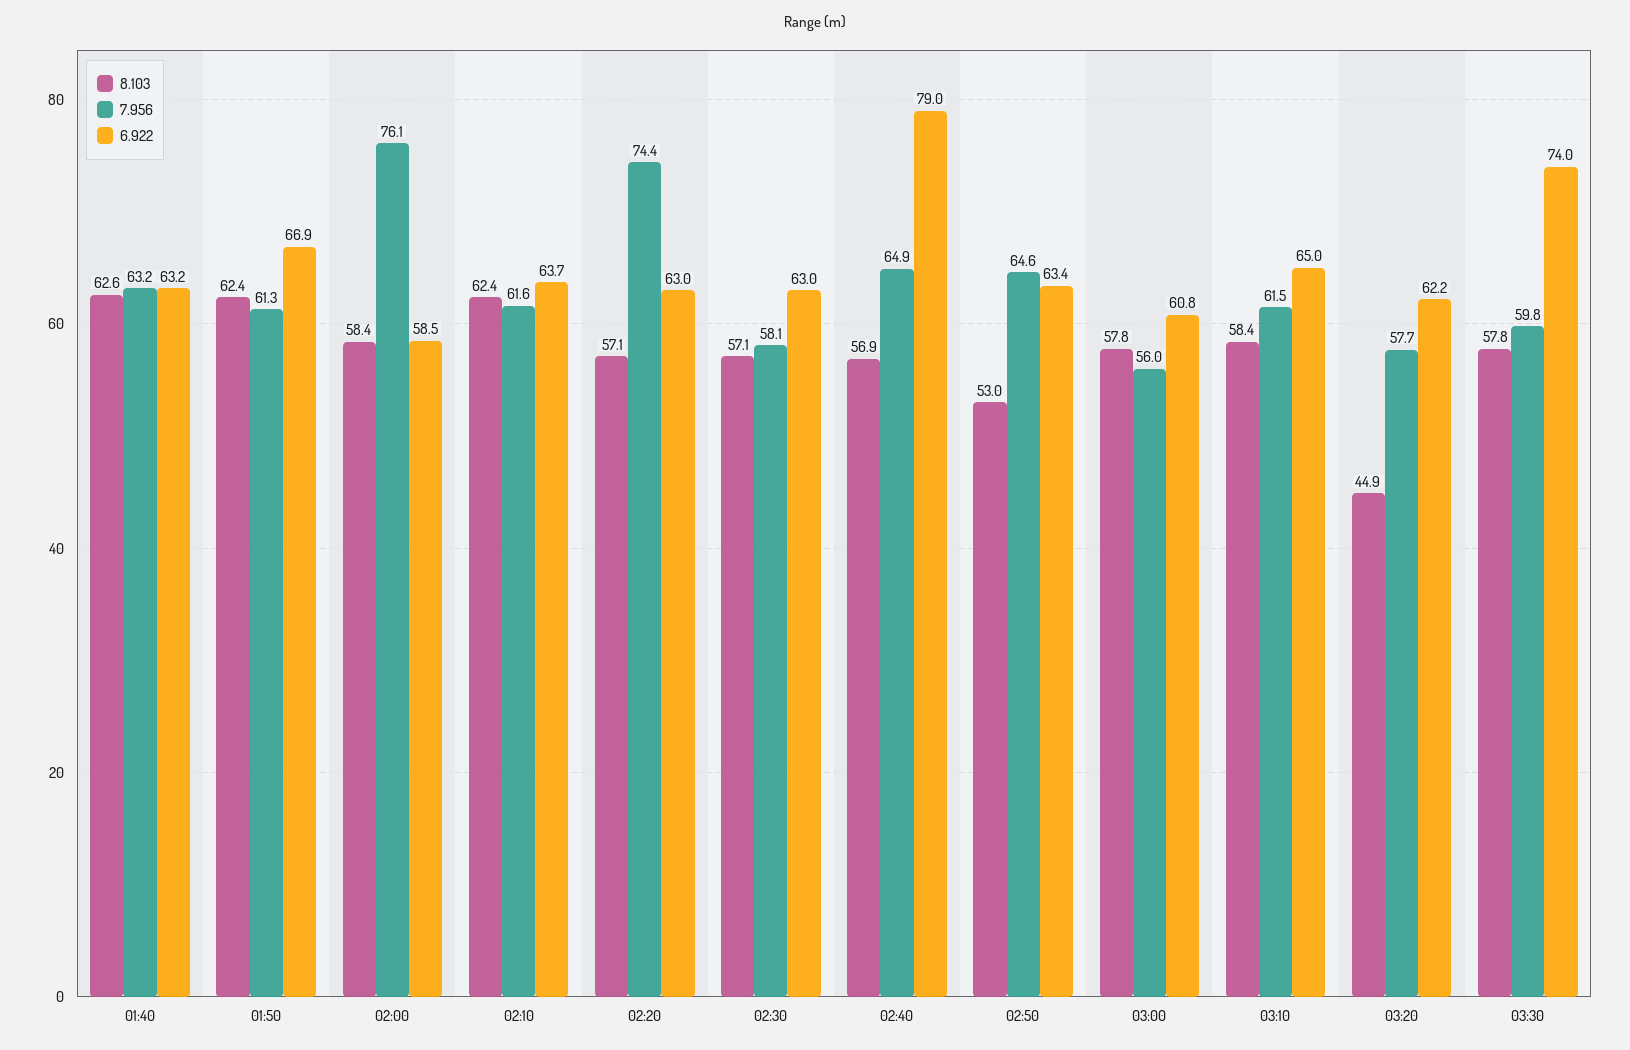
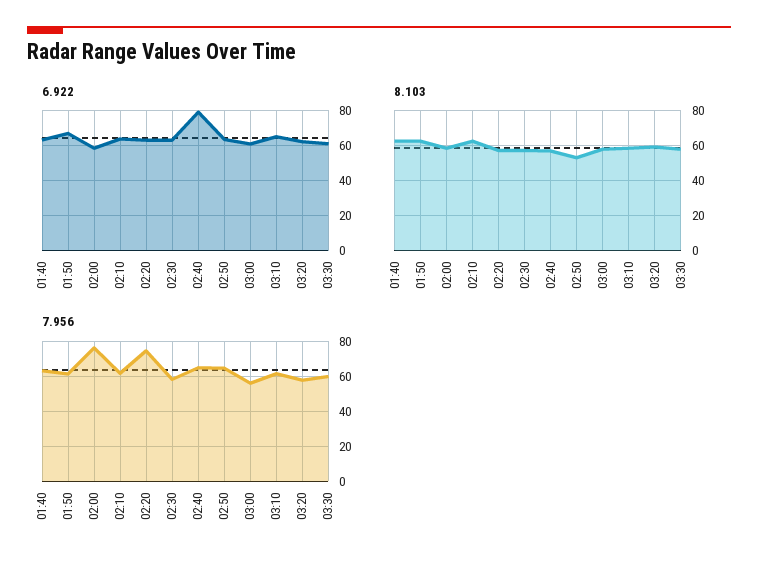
  {
    "8.103": {
      "01:40": 62.6,
      "01:50": 62.4,
      "02:00": 58.4,
      "02:10": 62.4,
      "02:20": 57.1,
      "02:30": 57.1,
      "02:40": 56.9,
      "02:50": 53,
      "03:00": 57.8,
      "03:10": 58.4,
-     "03:20": 44.9,
+     "03:20": 60,
      "03:30": 57.8
    },
    "7.956": {
      "01:40": 63.2,
      "01:50": 61.3,
      "02:00": 76.1,
      "02:10": 61.6,
      "02:20": 74.4,
      "02:30": 58.1,
      "02:40": 64.9,
      "02:50": 64.6,
      "03:00": 56,
      "03:10": 61.5,
      "03:20": 57.7,
      "03:30": 59.8
    },
    "6.922": {
      "01:40": 63.2,
      "01:50": 66.9,
      "02:00": 58.5,
      "02:10": 63.7,
      "02:20": 63,
      "02:30": 63,
      "02:40": 79,
      "02:50": 63.4,
      "03:00": 60.8,
      "03:10": 65,
      "03:20": 62.2,
-     "03:30": 74
+     "03:30": 60
    }
  }

